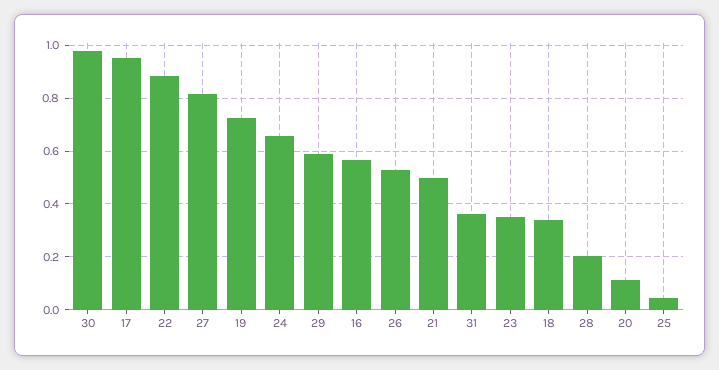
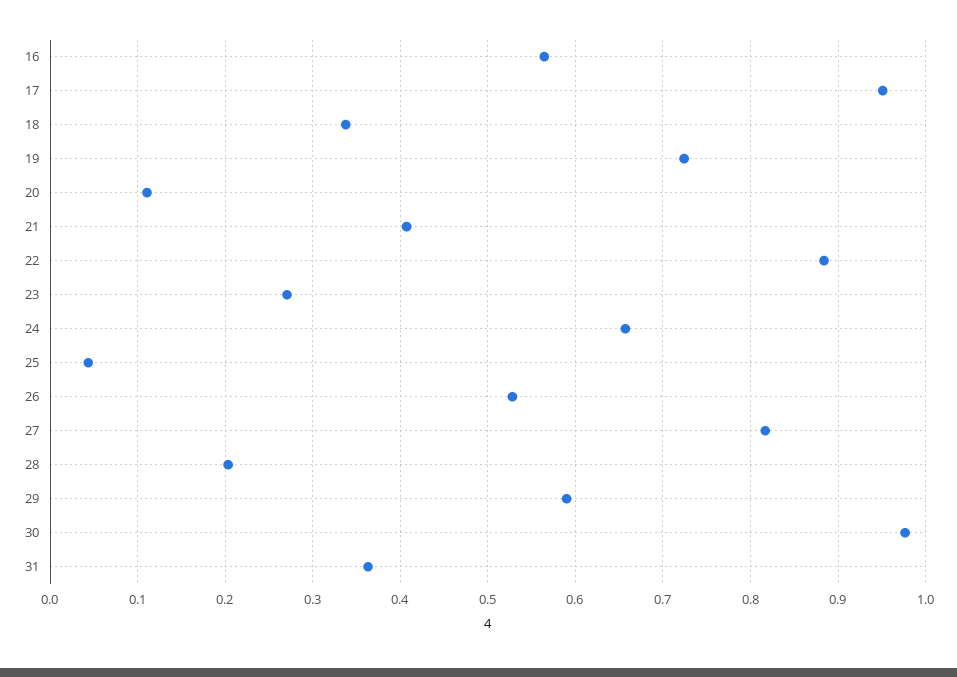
  {
    "30": 0.98,
    "17": 0.95,
    "22": 0.88,
    "27": 0.82,
    "19": 0.72,
    "24": 0.66,
    "29": 0.59,
    "16": 0.56,
    "26": 0.53,
-   "21": 0.5,
+   "21": 0.41,
    "31": 0.36,
-   "23": 0.35,
+   "23": 0.27,
    "18": 0.34,
    "28": 0.2,
    "20": 0.11,
    "25": 0.04
  }

